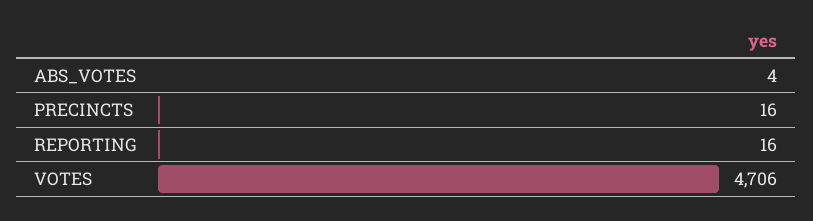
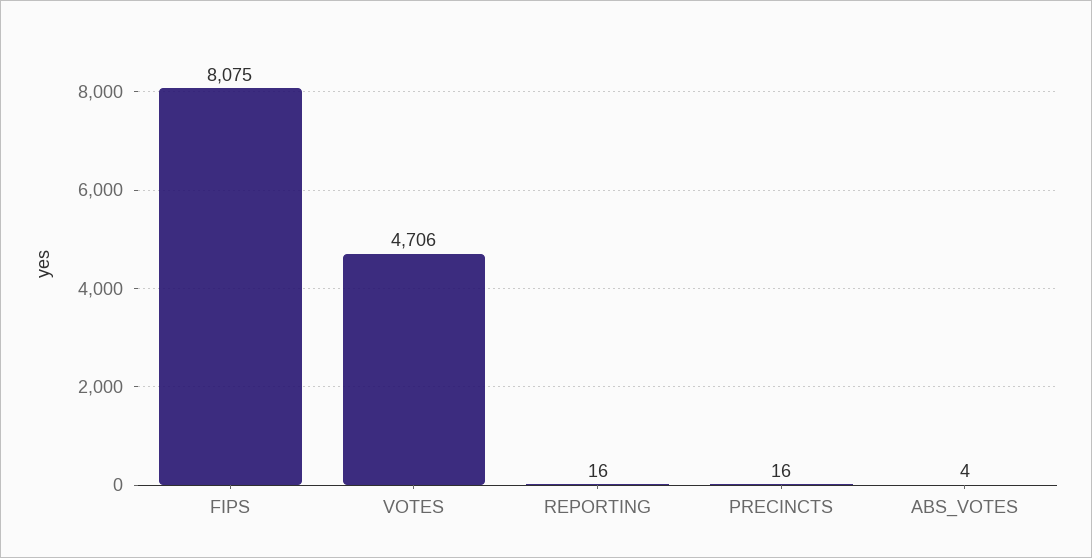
  {
    "ABS_VOTES": 4,
    "PRECINCTS": 16,
    "REPORTING": 16,
-   "VOTES": 4706
+   "VOTES": 4706,
+   "FIPS": 8075
  }

